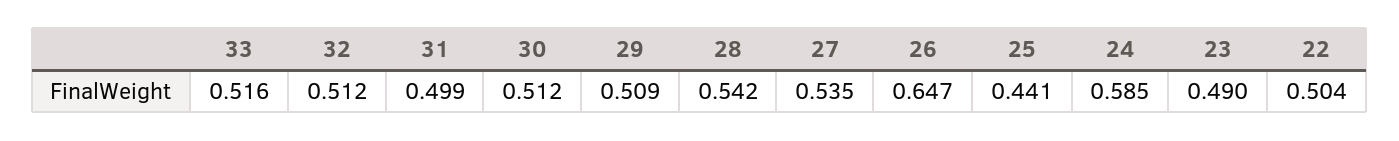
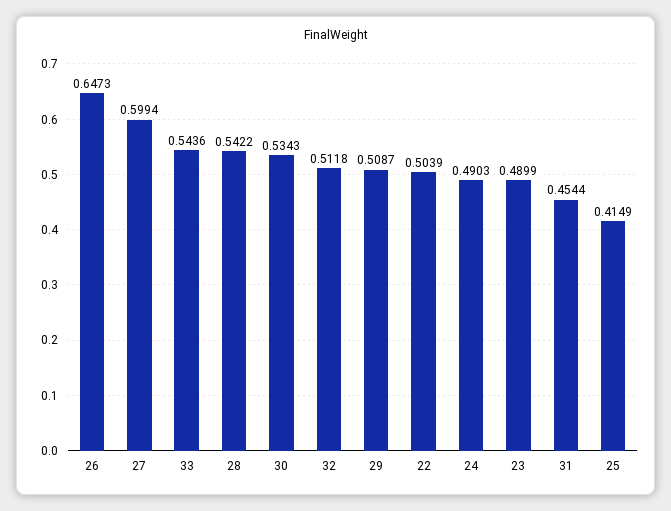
  {
-   "33": 0.516,
+   "33": 0.5436,
    "32": 0.5118,
-   "31": 0.499,
+   "31": 0.4544,
-   "30": 0.512,
+   "30": 0.5343,
    "29": 0.5087,
    "28": 0.5422,
-   "27": 0.535,
+   "27": 0.5994,
    "26": 0.6473,
-   "25": 0.441,
+   "25": 0.4149,
-   "24": 0.585,
+   "24": 0.4903,
    "23": 0.4899,
    "22": 0.5039
  }

